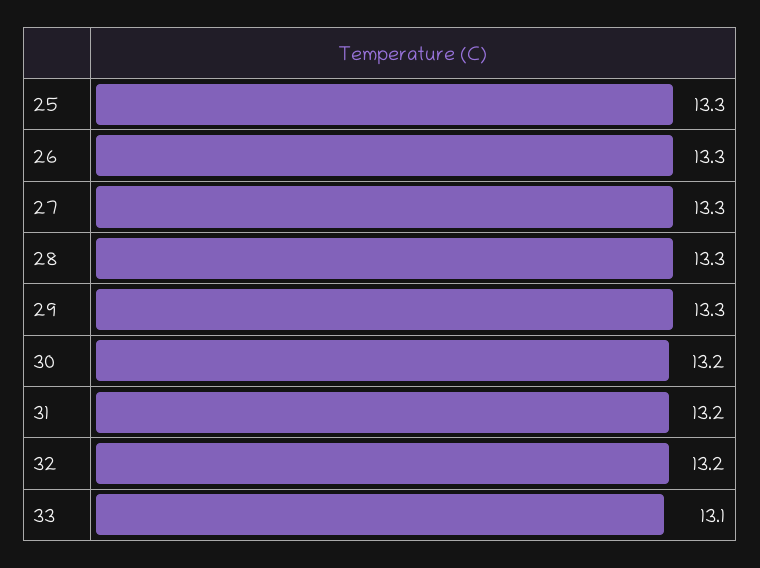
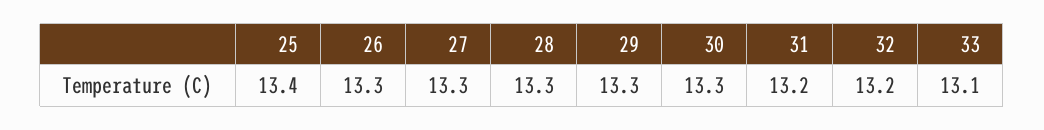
  {
-   "25": 13.3,
+   "25": 13.4,
    "26": 13.3,
    "27": 13.3,
    "28": 13.3,
    "29": 13.3,
-   "30": 13.2,
+   "30": 13.3,
    "31": 13.2,
    "32": 13.2,
    "33": 13.1
  }

